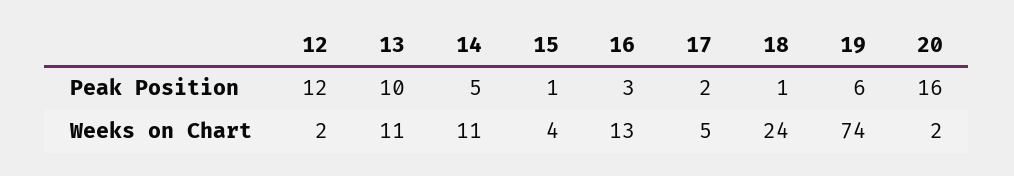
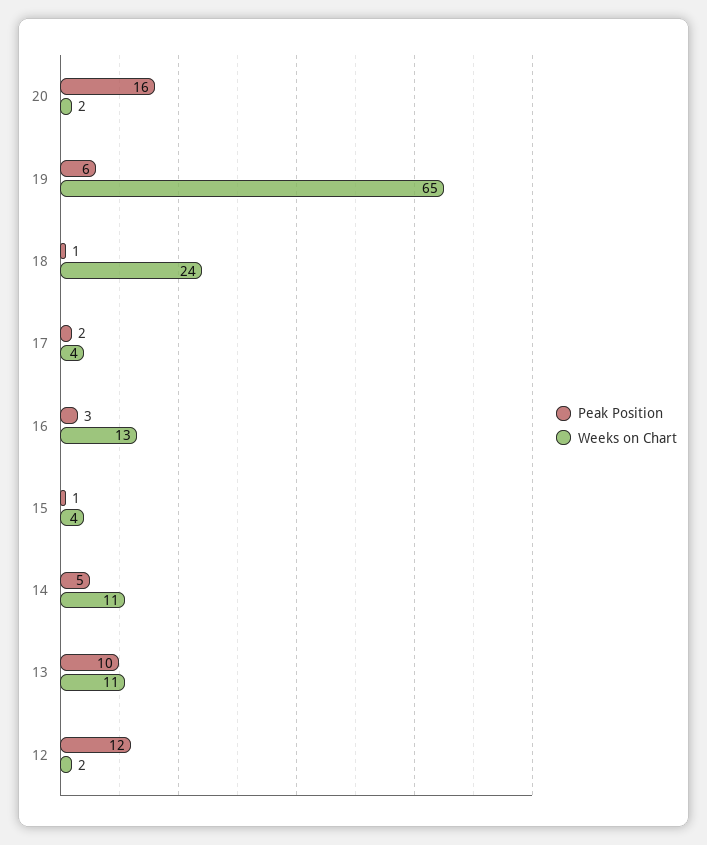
  {
    "Peak Position": {
      "12": 12,
      "13": 10,
      "14": 5,
      "15": 1,
      "16": 3,
      "17": 2,
      "18": 1,
      "19": 6,
      "20": 16
    },
    "Weeks on Chart": {
      "12": 2,
      "13": 11,
      "14": 11,
      "15": 4,
      "16": 13,
-     "17": 5,
+     "17": 4,
      "18": 24,
-     "19": 74,
+     "19": 65,
      "20": 2
    }
  }

